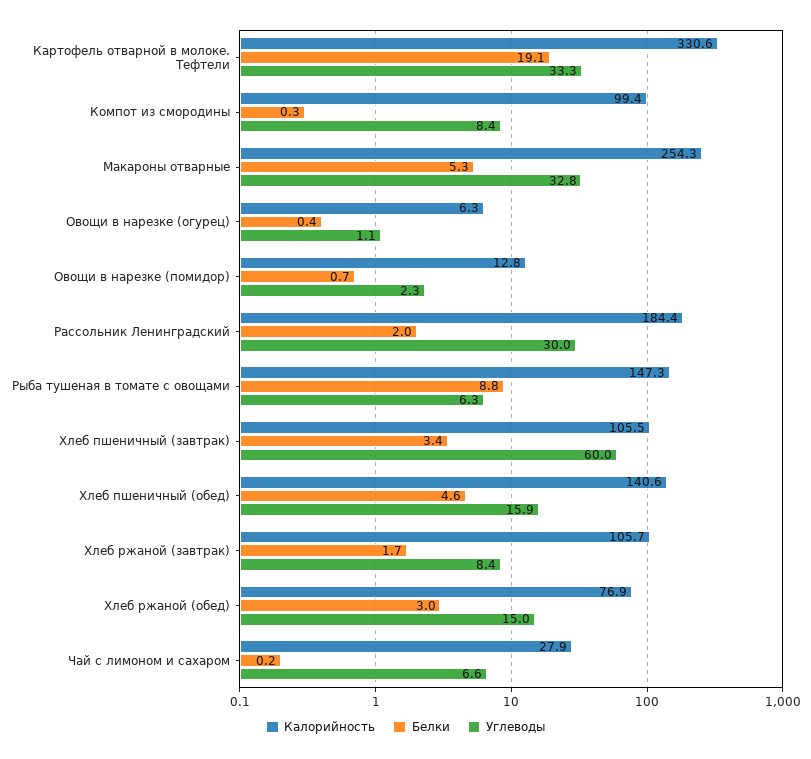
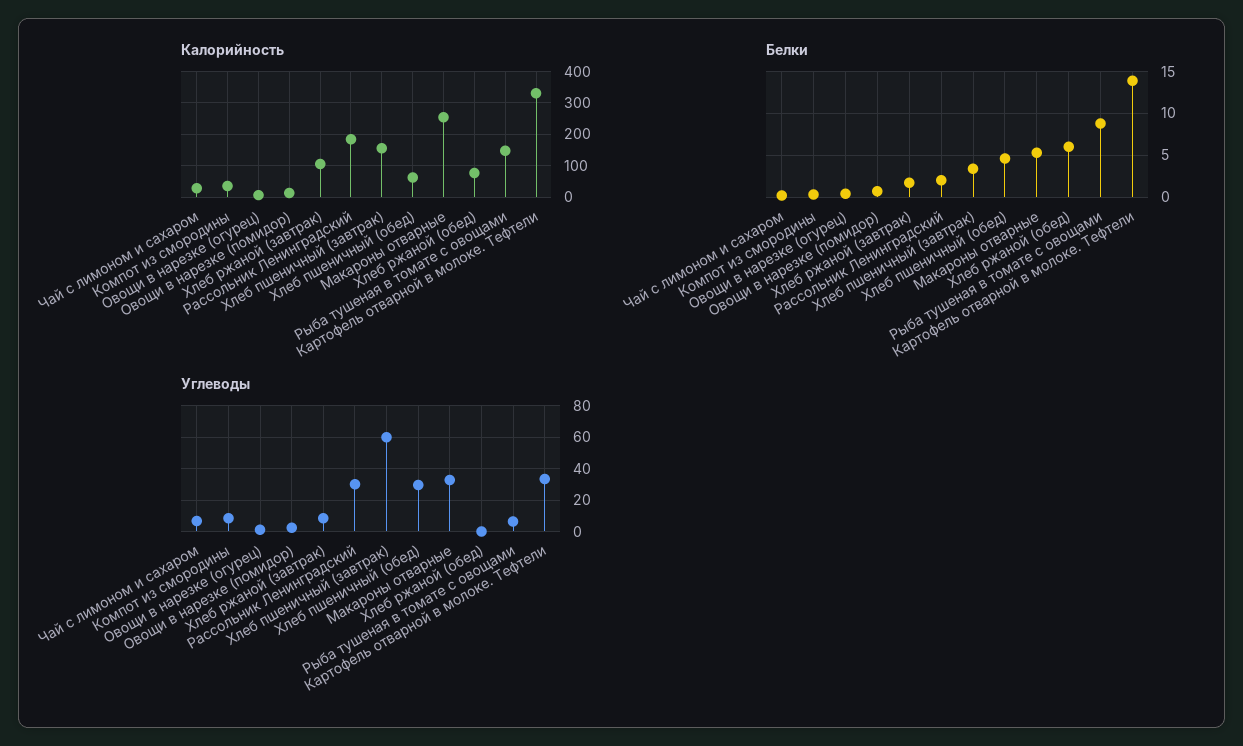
  {
    "Калорийность": {
      "Картофель отварной в молоке. Тефтели": 330.6,
-     "Компот из смородины": 99.4,
+     "Компот из смородины": 40,
      "Макароны отварные": 254.3,
      "Овощи в нарезке (огурец)": 6.3,
      "Овощи в нарезке (помидор)": 12.8,
      "Рассольник Ленинградский": 184.4,
      "Рыба тушеная в томате с овощами": 147.3,
-     "Хлеб пшеничный (завтрак)": 105.5,
+     "Хлеб пшеничный (завтрак)": 160,
-     "Хлеб пшеничный (обед)": 140.6,
+     "Хлеб пшеничный (обед)": 60,
      "Хлеб ржаной (завтрак)": 105.7,
      "Хлеб ржаной (обед)": 76.9,
      "Чай с лимоном и сахаром": 27.9
    },
    "Белки": {
-     "Картофель отварной в молоке. Тефтели": 19.1,
+     "Картофель отварной в молоке. Тефтели": 14,
      "Компот из смородины": 0.3,
      "Макароны отварные": 5.3,
      "Овощи в нарезке (огурец)": 0.4,
      "Овощи в нарезке (помидор)": 0.7,
      "Рассольник Ленинградский": 2,
      "Рыба тушеная в томате с овощами": 8.8,
      "Хлеб пшеничный (завтрак)": 3.4,
      "Хлеб пшеничный (обед)": 4.6,
      "Хлеб ржаной (завтрак)": 1.7,
-     "Хлеб ржаной (обед)": 3,
+     "Хлеб ржаной (обед)": 6,
      "Чай с лимоном и сахаром": 0.2
    },
    "Углеводы": {
      "Картофель отварной в молоке. Тефтели": 33.3,
      "Компот из смородины": 8.4,
      "Макароны отварные": 32.8,
      "Овощи в нарезке (огурец)": 1.1,
      "Овощи в нарезке (помидор)": 2.3,
      "Рассольник Ленинградский": 30,
      "Рыба тушеная в томате с овощами": 6.3,
      "Хлеб пшеничный (завтрак)": 60,
-     "Хлеб пшеничный (обед)": 15.9,
+     "Хлеб пшеничный (обед)": 30,
      "Хлеб ржаной (завтрак)": 8.4,
-     "Хлеб ржаной (обед)": 15,
+     "Хлеб ржаной (обед)": 0,
      "Чай с лимоном и сахаром": 6.6
    }
  }

